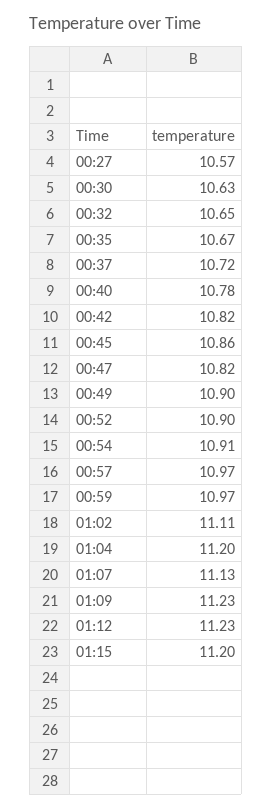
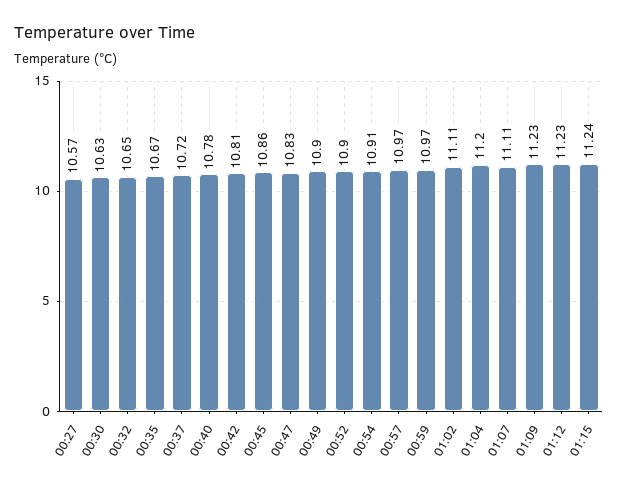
  {
    "00:27": 10.57,
    "00:30": 10.63,
    "00:32": 10.65,
    "00:35": 10.67,
    "00:37": 10.72,
    "00:40": 10.78,
-   "00:42": 10.82,
+   "00:42": 10.81,
    "00:45": 10.86,
-   "00:47": 10.82,
+   "00:47": 10.83,
    "00:49": 10.9,
    "00:52": 10.9,
    "00:54": 10.91,
    "00:57": 10.97,
    "00:59": 10.97,
    "01:02": 11.11,
    "01:04": 11.2,
-   "01:07": 11.13,
+   "01:07": 11.11,
    "01:09": 11.23,
    "01:12": 11.23,
-   "01:15": 11.2
+   "01:15": 11.24
  }

